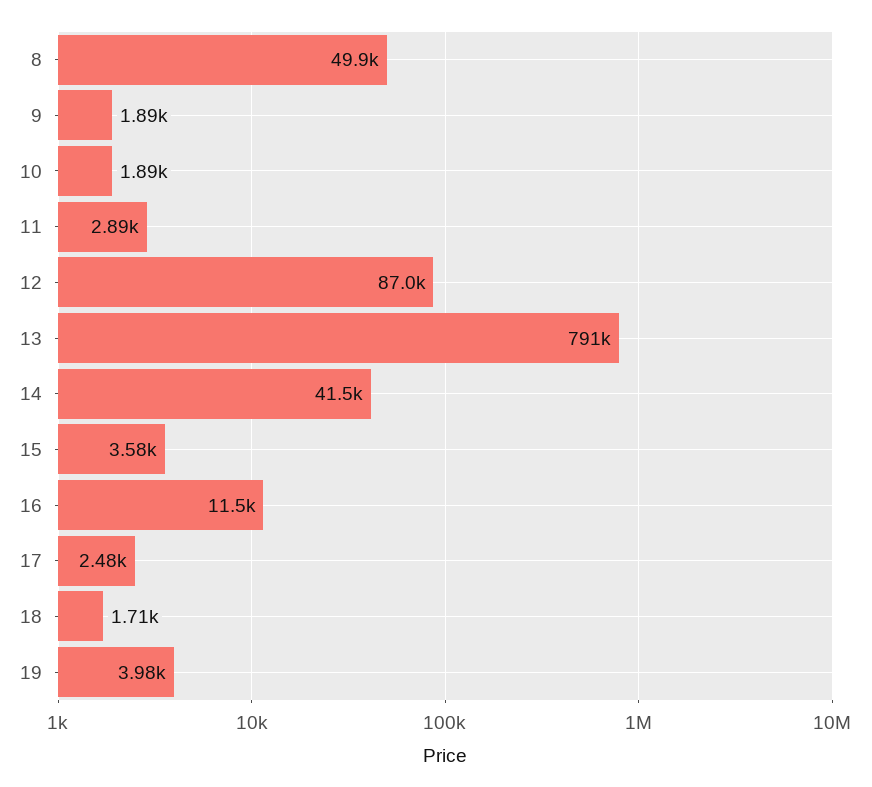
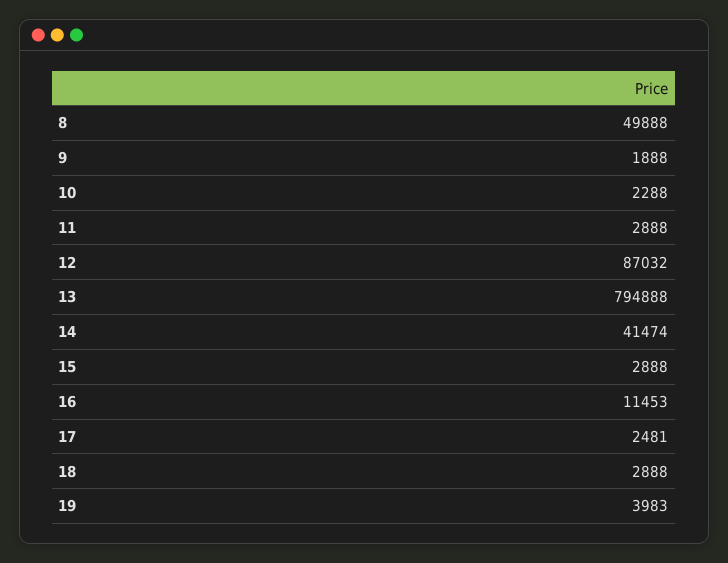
  {
    "8": 49888,
    "9": 1888,
-   "10": 1890,
+   "10": 2288,
    "11": 2888,
    "12": 87032,
-   "13": 791000,
+   "13": 794888,
    "14": 41474,
-   "15": 3580,
+   "15": 2888,
    "16": 11453,
    "17": 2481,
-   "18": 1710,
+   "18": 2888,
    "19": 3983
  }

